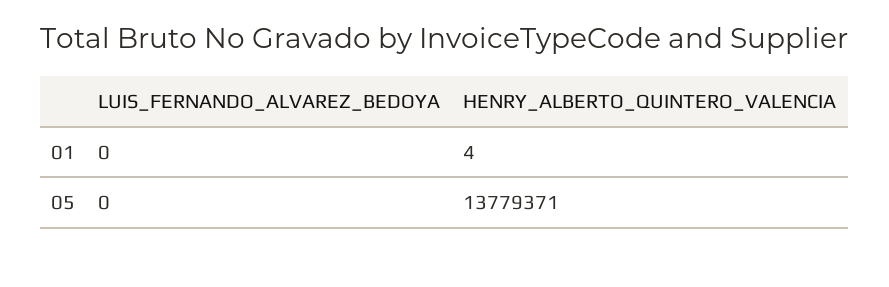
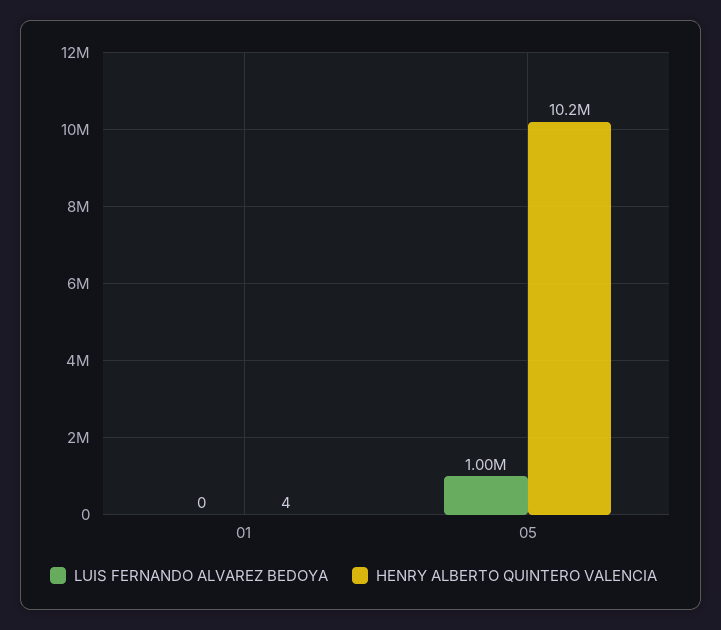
  {
    "LUIS_FERNANDO_ALVAREZ_BEDOYA": {
      "01": 0,
-     "05": 0
+     "05": 1000000
    },
    "HENRY_ALBERTO_QUINTERO_VALENCIA": {
      "01": 4,
-     "05": 13779371
+     "05": 10200000
    }
  }

